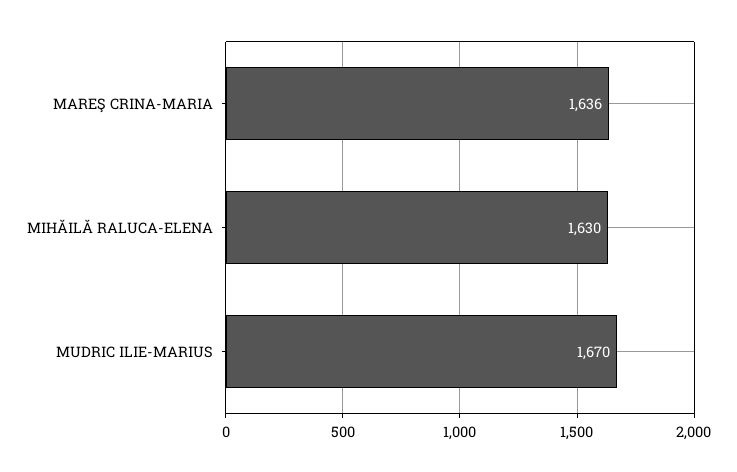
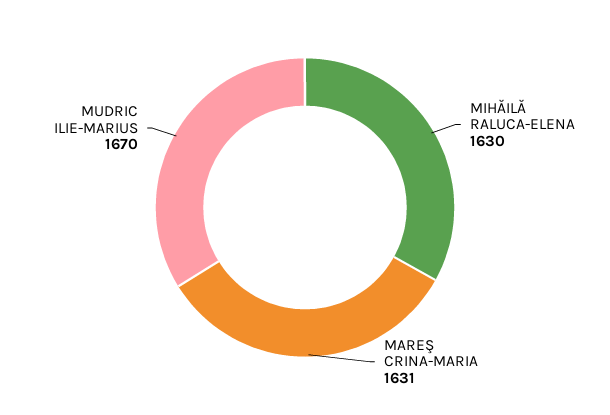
  {
-   "MAREŞ CRINA-MARIA": 1636,
+   "MAREŞ CRINA-MARIA": 1631,
    "MIHĂILĂ RALUCA-ELENA": 1630,
    "MUDRIC ILIE-MARIUS": 1670
  }

